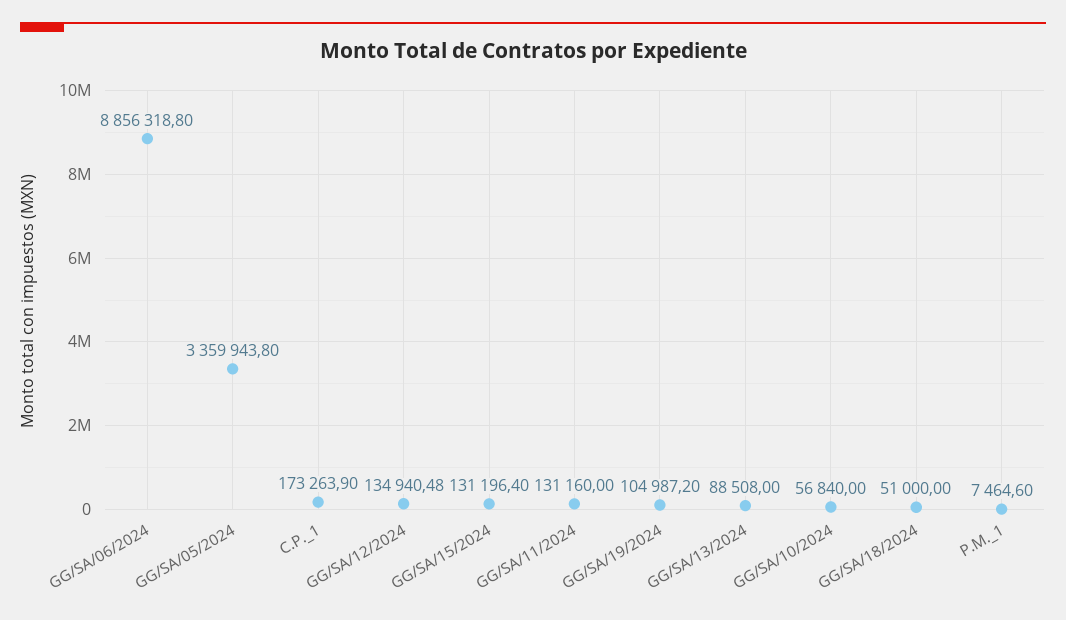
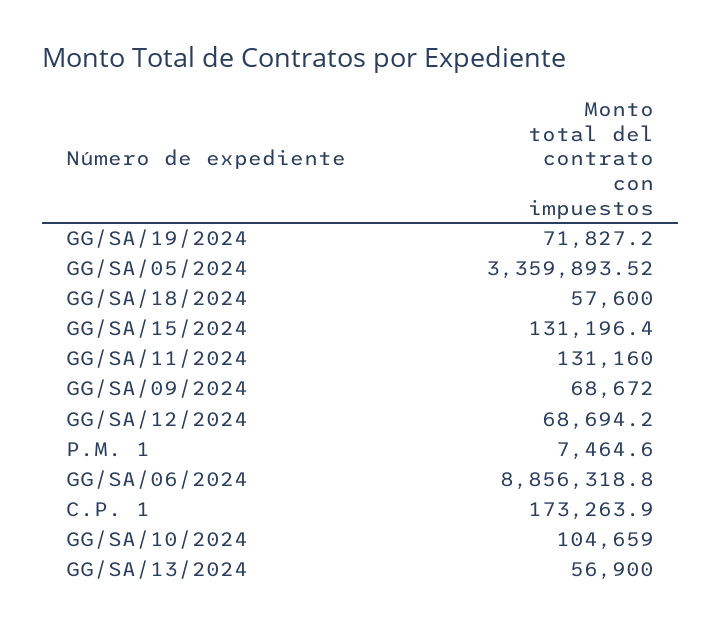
  {
    "GG/SA/06/2024": 8856318.8,
-   "GG/SA/05/2024": 3359943.8,
+   "GG/SA/05/2024": 3359893.52,
    "C.P._1": 173263.9,
-   "GG/SA/12/2024": 134940.48,
+   "GG/SA/12/2024": 68694.2,
    "GG/SA/15/2024": 131196.4,
    "GG/SA/11/2024": 131160,
-   "GG/SA/19/2024": 104987.2,
+   "GG/SA/19/2024": 71827.2,
-   "GG/SA/13/2024": 88508,
+   "GG/SA/13/2024": 56900,
-   "GG/SA/10/2024": 56840,
+   "GG/SA/10/2024": 104659,
-   "GG/SA/18/2024": 51000,
+   "GG/SA/18/2024": 57600,
-   "P.M._1": 7464.6
+   "P.M._1": 7464.6,
+   "GG/SA/09/2024": 68672
  }

